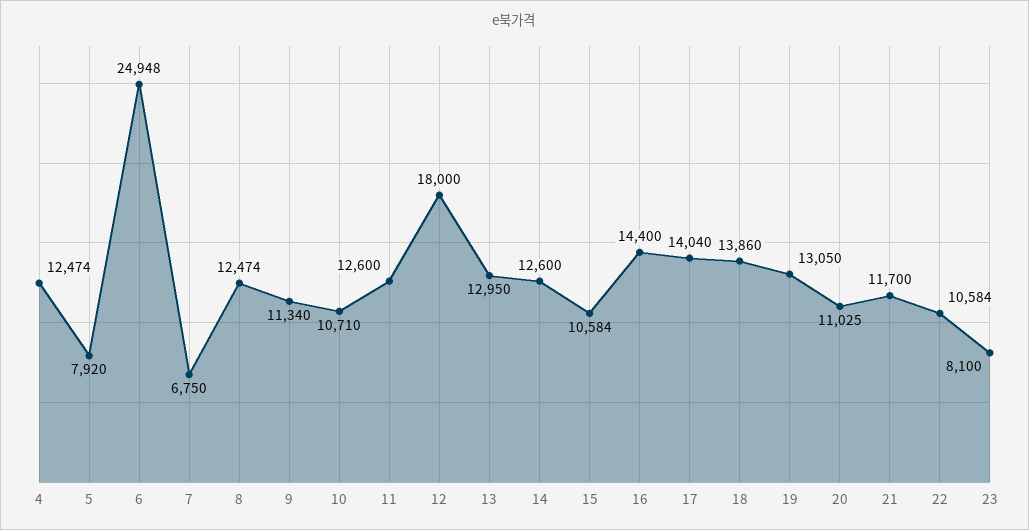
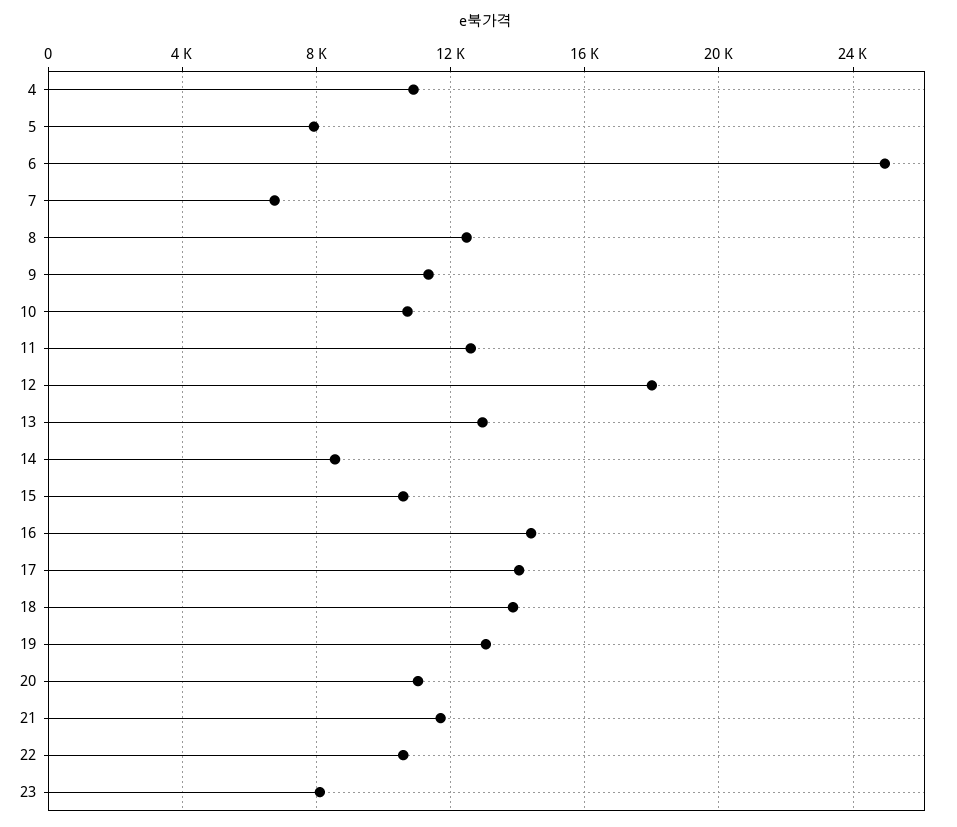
  {
-   "4": 12474,
+   "4": 11000,
    "5": 7920,
    "6": 24948,
    "7": 6750,
    "8": 12474,
    "9": 11340,
    "10": 10710,
    "11": 12600,
    "12": 18000,
    "13": 12950,
-   "14": 12600,
+   "14": 8500,
    "15": 10584,
    "16": 14400,
    "17": 14040,
    "18": 13860,
    "19": 13050,
    "20": 11025,
    "21": 11700,
    "22": 10584,
    "23": 8100
  }

